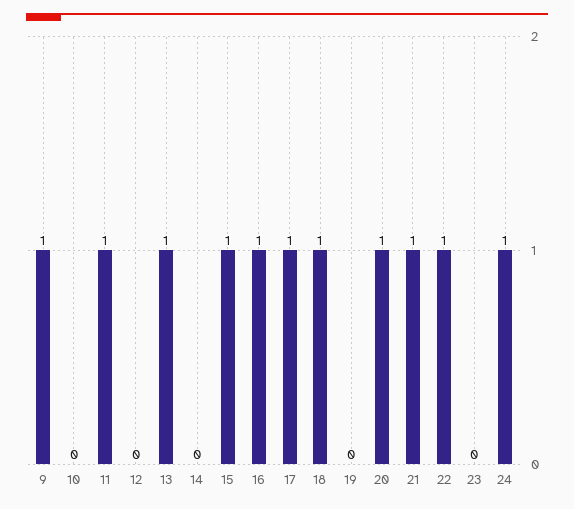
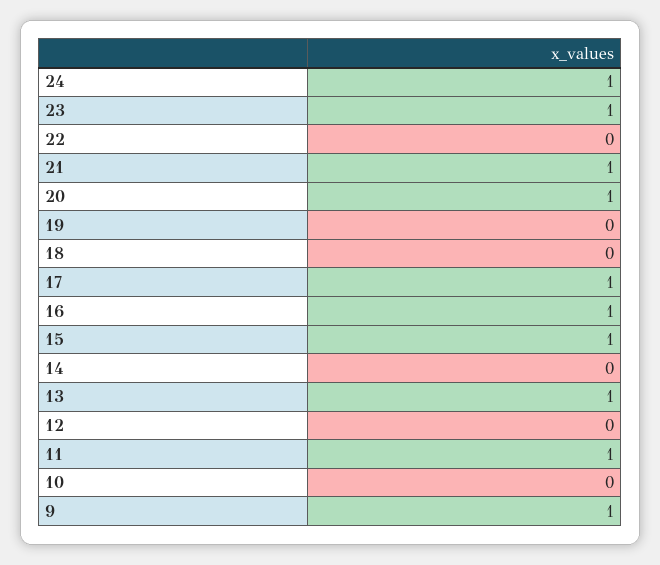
  {
    "9": 1,
    "10": 0,
    "11": 1,
    "12": 0,
    "13": 1,
    "14": 0,
    "15": 1,
    "16": 1,
    "17": 1,
-   "18": 1,
+   "18": 0,
    "19": 0,
    "20": 1,
    "21": 1,
-   "22": 1,
+   "22": 0,
-   "23": 0,
+   "23": 1,
    "24": 1
  }

